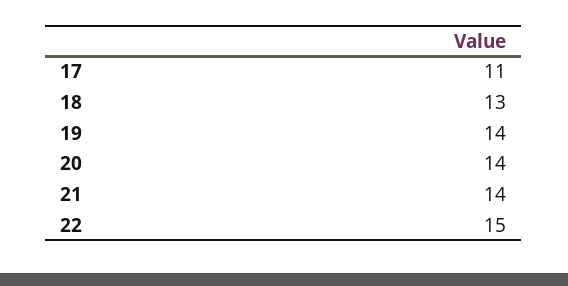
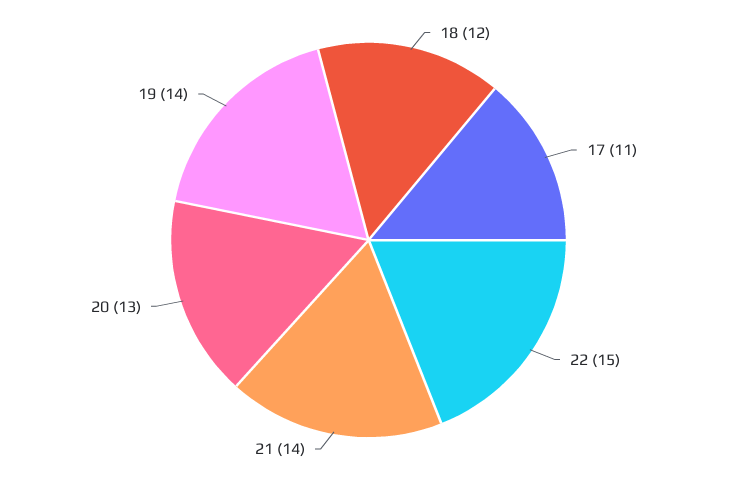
  {
    "17": 11,
-   "18": 13,
+   "18": 12,
    "19": 14,
-   "20": 14,
+   "20": 13,
    "21": 14,
    "22": 15
  }

